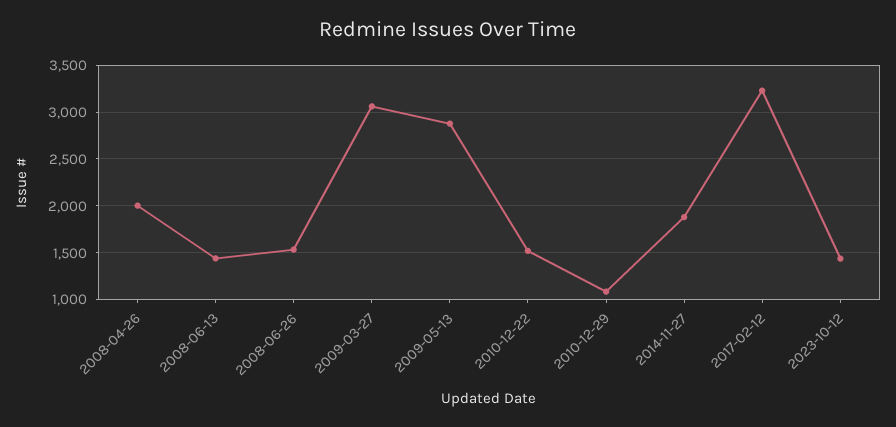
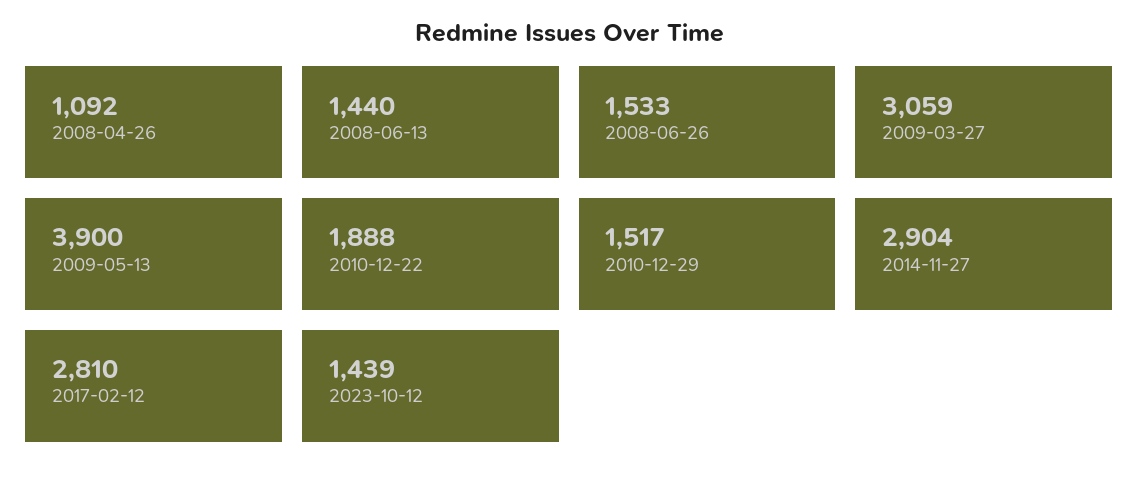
  {
-   "2008-04-26": 2000,
+   "2008-04-26": 1092,
    "2008-06-13": 1440,
    "2008-06-26": 1533,
    "2009-03-27": 3059,
-   "2009-05-13": 2900,
+   "2009-05-13": 3900,
-   "2010-12-22": 1500,
+   "2010-12-22": 1888,
-   "2010-12-29": 1100,
+   "2010-12-29": 1517,
-   "2014-11-27": 1900,
+   "2014-11-27": 2904,
-   "2017-02-12": 3200,
+   "2017-02-12": 2810,
    "2023-10-12": 1439
  }

